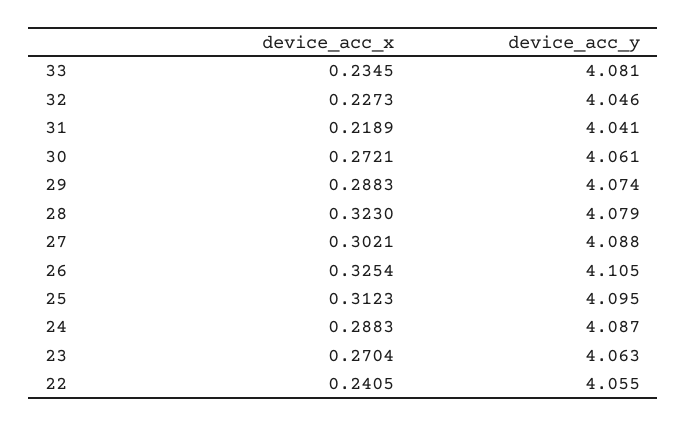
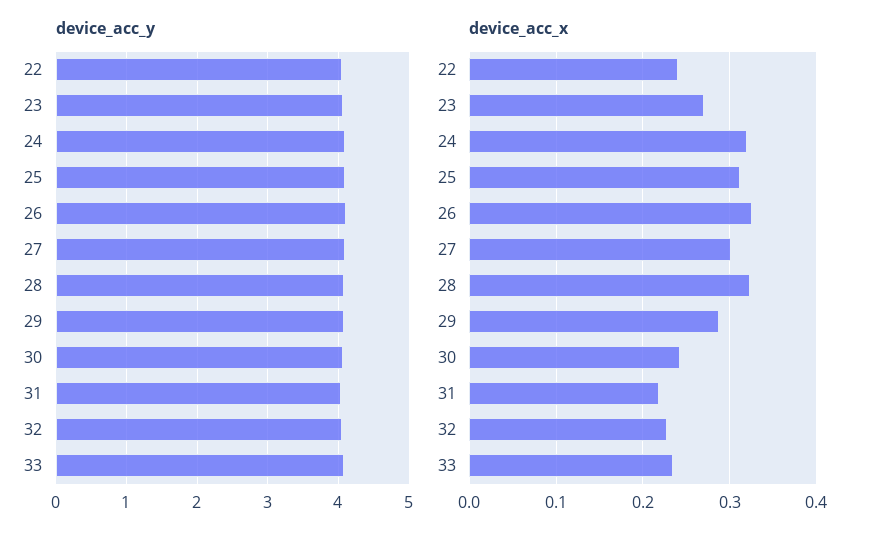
  {
    "device_acc_x": {
      "33": 0.2345,
      "32": 0.2273,
      "31": 0.2189,
-     "30": 0.2721,
+     "30": 0.24,
      "29": 0.2883,
      "28": 0.323,
      "27": 0.3021,
      "26": 0.3254,
      "25": 0.3123,
-     "24": 0.2883,
+     "24": 0.32,
      "23": 0.2704,
      "22": 0.2405
    },
    "device_acc_y": {
      "33": 4.081,
      "32": 4.046,
      "31": 4.041,
      "30": 4.061,
      "29": 4.074,
      "28": 4.079,
      "27": 4.088,
      "26": 4.105,
      "25": 4.095,
      "24": 4.087,
      "23": 4.063,
      "22": 4.055
    }
  }

